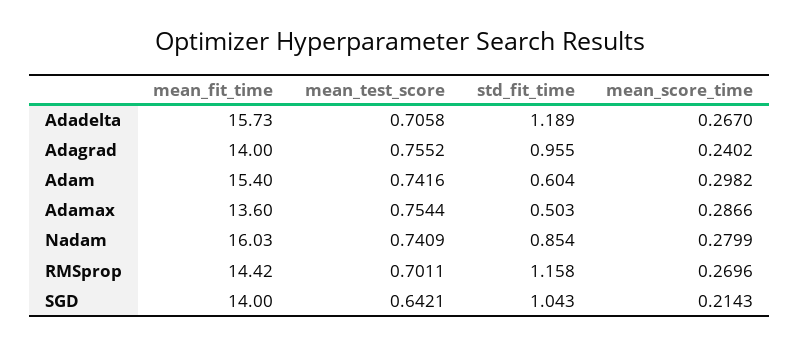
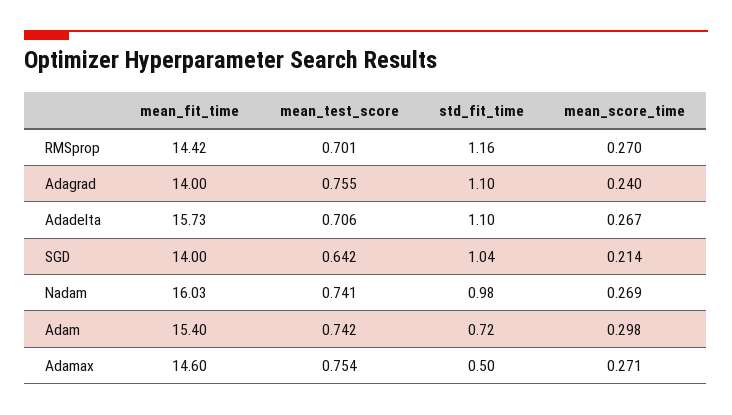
  {
    "mean_fit_time": {
      "Adadelta": 15.73,
      "Adagrad": 14,
      "Adam": 15.4,
-     "Adamax": 13.6,
+     "Adamax": 14.6,
      "Nadam": 16.03,
      "RMSprop": 14.42,
      "SGD": 14
    },
    "mean_test_score": {
      "Adadelta": 0.7058,
      "Adagrad": 0.7552,
      "Adam": 0.7416,
      "Adamax": 0.7544,
      "Nadam": 0.7409,
      "RMSprop": 0.7011,
      "SGD": 0.6421
    },
    "std_fit_time": {
-     "Adadelta": 1.189,
+     "Adadelta": 1.1,
-     "Adagrad": 0.955,
+     "Adagrad": 1.1,
-     "Adam": 0.604,
+     "Adam": 0.72,
      "Adamax": 0.503,
-     "Nadam": 0.854,
+     "Nadam": 0.98,
      "RMSprop": 1.158,
      "SGD": 1.043
    },
    "mean_score_time": {
      "Adadelta": 0.267,
      "Adagrad": 0.2402,
      "Adam": 0.2982,
-     "Adamax": 0.2866,
+     "Adamax": 0.271,
-     "Nadam": 0.2799,
+     "Nadam": 0.269,
      "RMSprop": 0.2696,
      "SGD": 0.2143
    }
  }

